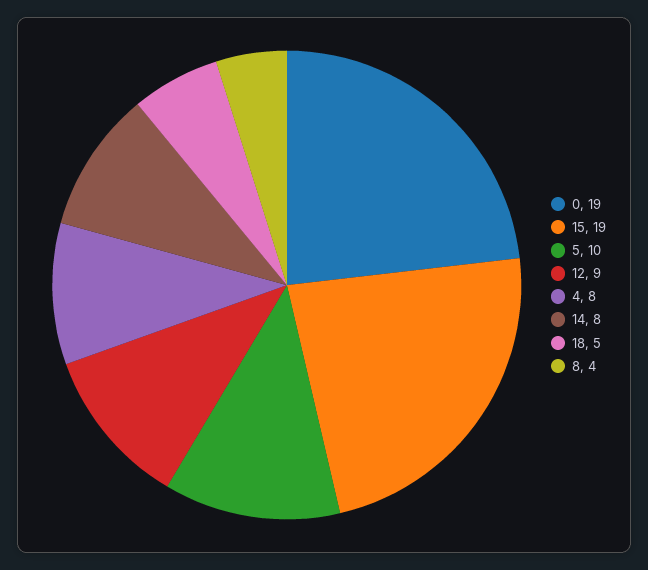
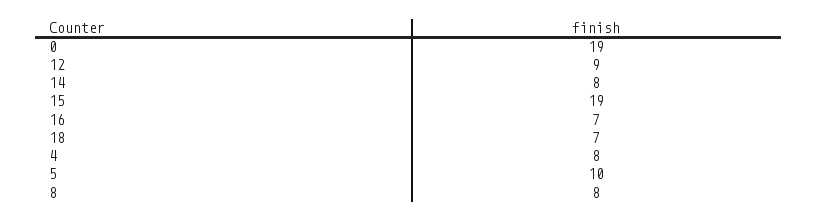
  {
    "0": 19,
    "15": 19,
    "5": 10,
    "12": 9,
    "4": 8,
    "14": 8,
-   "18": 5,
+   "18": 7,
-   "8": 4
+   "8": 8,
+   "16": 7
  }

